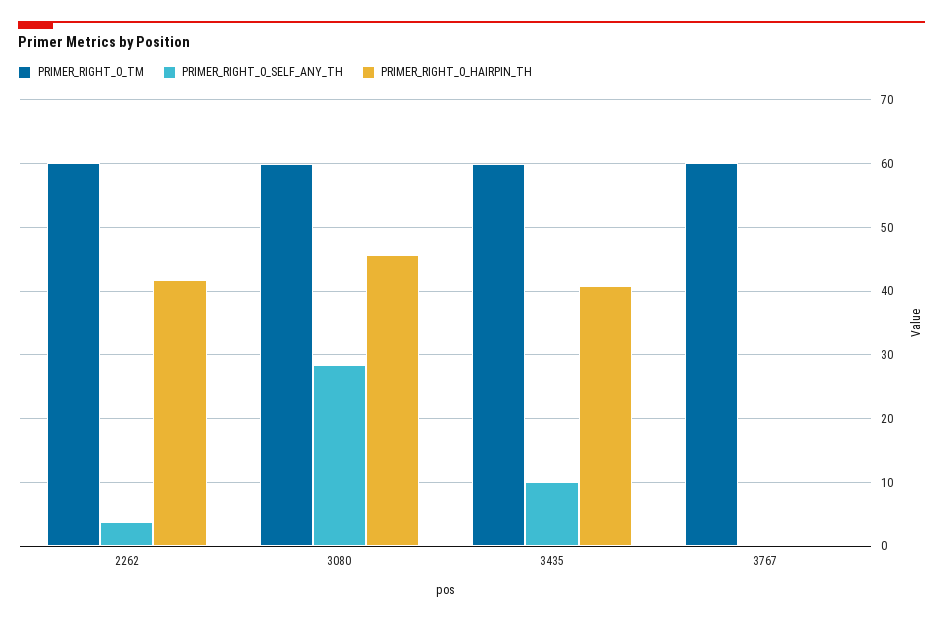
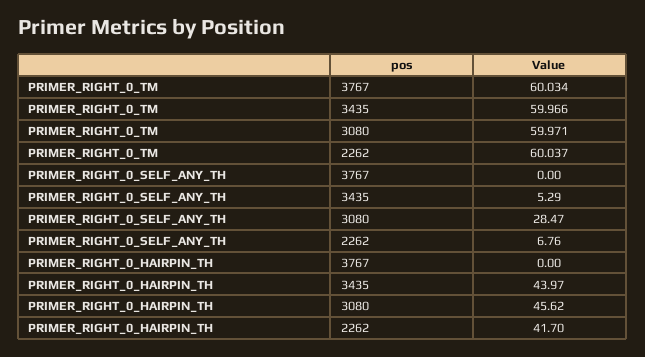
  {
    "PRIMER_RIGHT_0_TM": {
      "2262": 60.037,
      "3080": 59.971,
      "3435": 59.966,
      "3767": 60.034
    },
    "PRIMER_RIGHT_0_SELF_ANY_TH": {
-     "2262": 4,
+     "2262": 6.76,
      "3080": 28.47,
-     "3435": 10,
+     "3435": 5.29,
      "3767": 0
    },
    "PRIMER_RIGHT_0_HAIRPIN_TH": {
      "2262": 41.7,
      "3080": 45.62,
-     "3435": 41,
+     "3435": 43.97,
      "3767": 0
    }
  }

